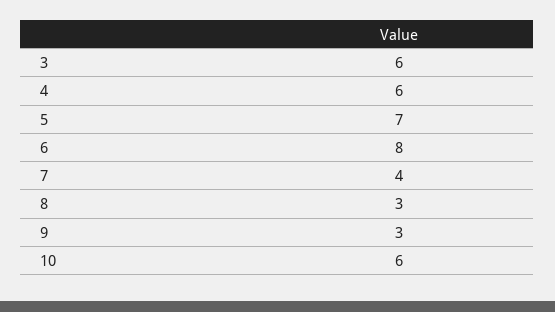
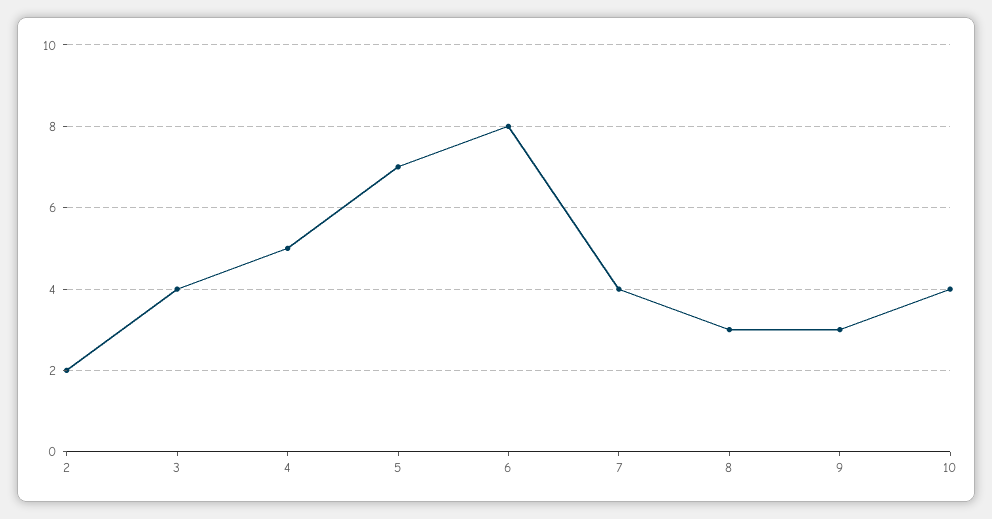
  {
-   "3": 6,
+   "3": 4,
-   "4": 6,
+   "4": 5,
    "5": 7,
    "6": 8,
    "7": 4,
    "8": 3,
    "9": 3,
-   "10": 6
+   "10": 4,
+   "2": 2
  }

